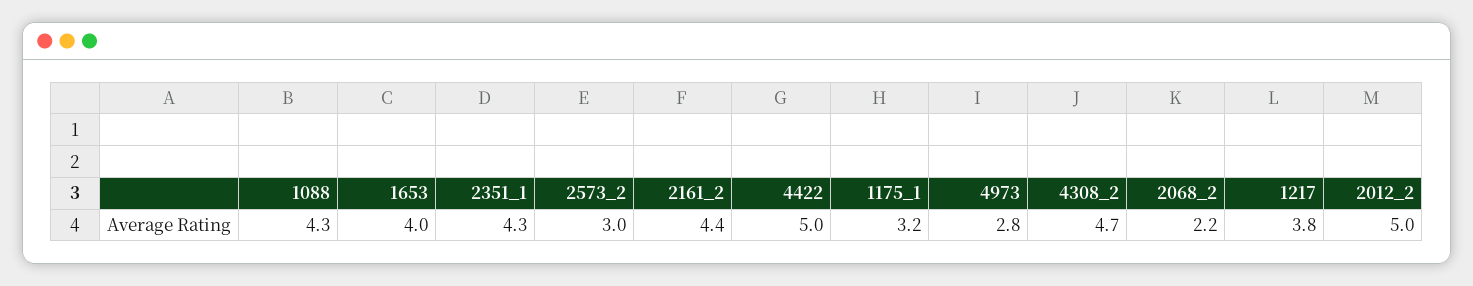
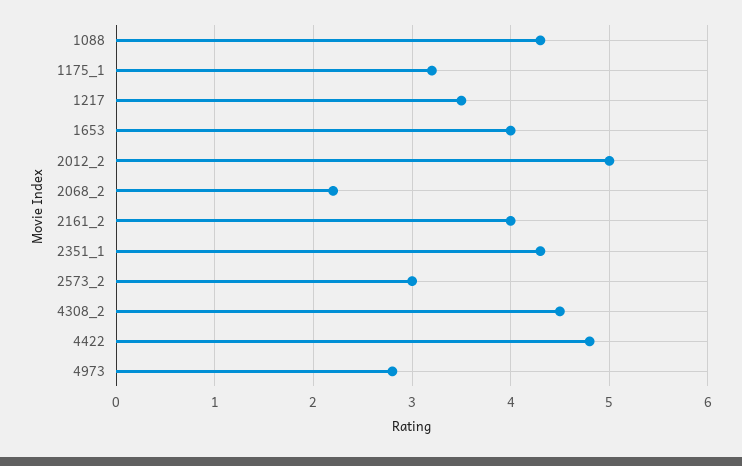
  {
    "1088": 4.3,
    "1653": 4,
    "2351_1": 4.3,
    "2573_2": 3,
-   "2161_2": 4.4,
+   "2161_2": 4,
-   "4422": 5,
+   "4422": 4.8,
    "1175_1": 3.2,
    "4973": 2.8,
-   "4308_2": 4.7,
+   "4308_2": 4.5,
    "2068_2": 2.2,
-   "1217": 3.8,
+   "1217": 3.5,
    "2012_2": 5
  }

